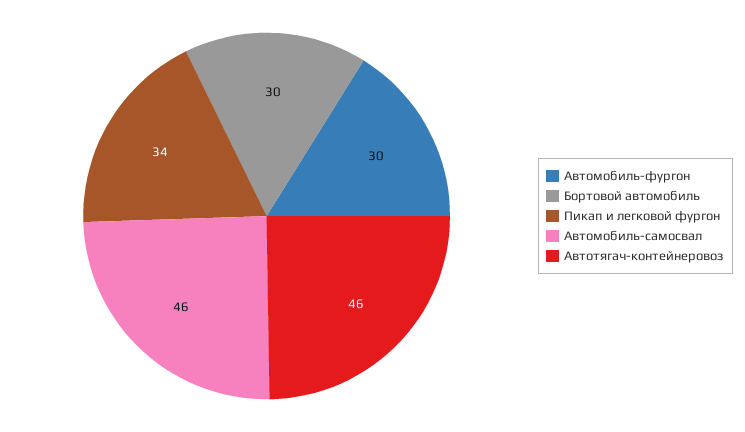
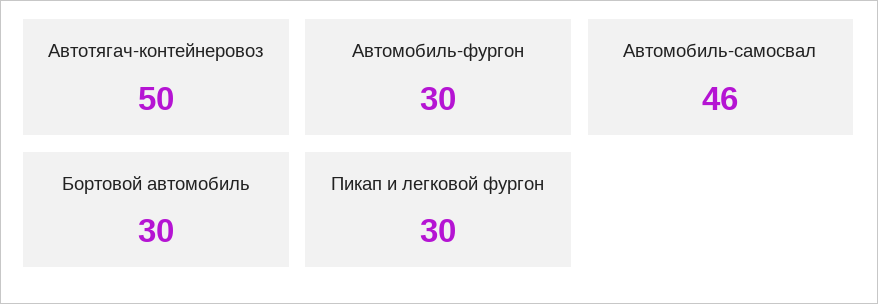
  {
    "Автомобиль-фургон": 30,
    "Бортовой автомобиль": 30,
-   "Пикап и легковой фургон": 34,
+   "Пикап и легковой фургон": 30,
    "Автомобиль-самосвал": 46,
-   "Автотягач-контейнеровоз": 46
+   "Автотягач-контейнеровоз": 50
  }

